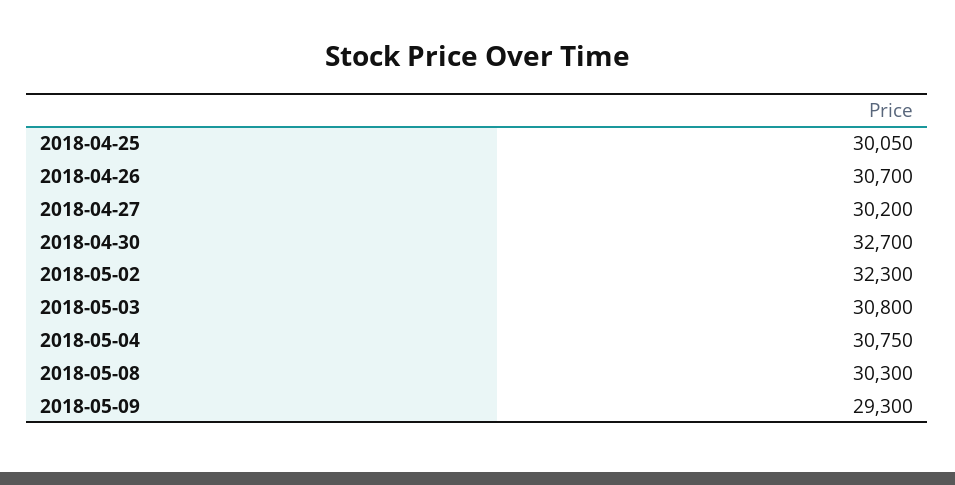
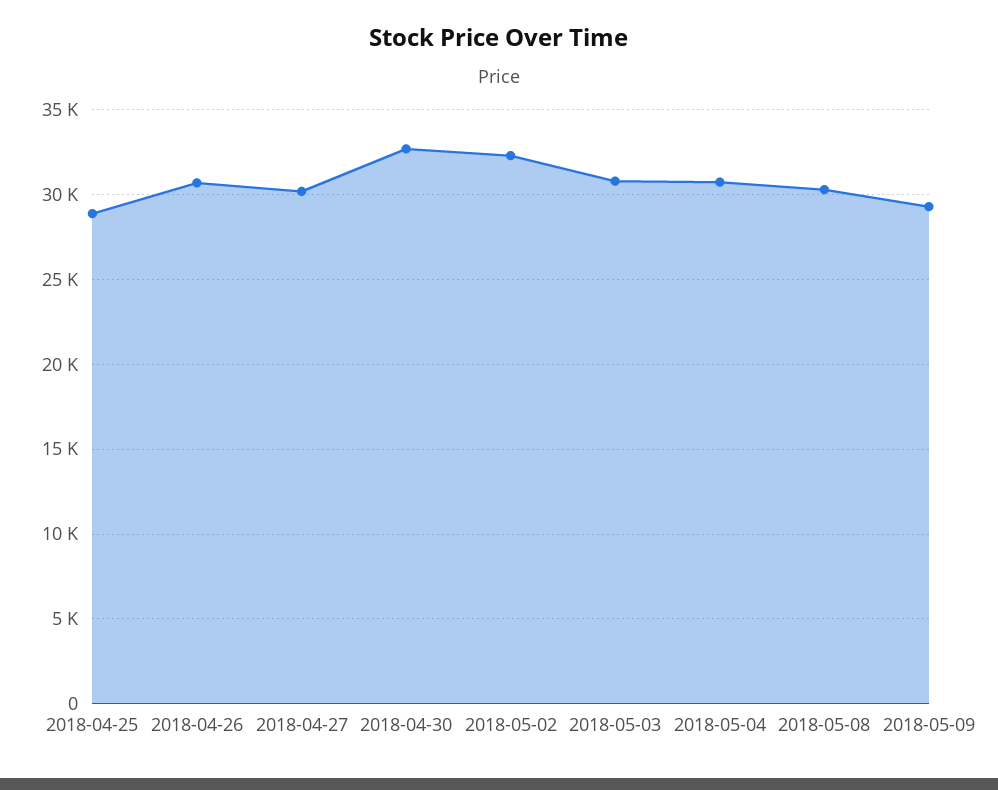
  {
-   "2018-04-25": 30050,
+   "2018-04-25": 29000,
    "2018-04-26": 30700,
    "2018-04-27": 30200,
    "2018-04-30": 32700,
    "2018-05-02": 32300,
    "2018-05-03": 30800,
    "2018-05-04": 30750,
    "2018-05-08": 30300,
    "2018-05-09": 29300
  }

